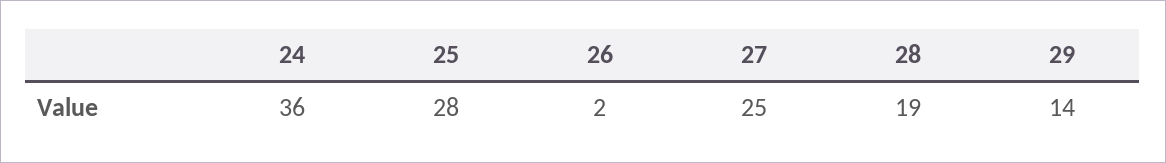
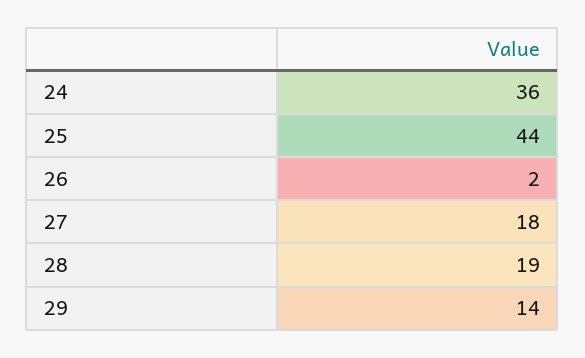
  {
    "24": 36,
-   "25": 28,
+   "25": 44,
    "26": 2,
-   "27": 25,
+   "27": 18,
    "28": 19,
    "29": 14
  }

